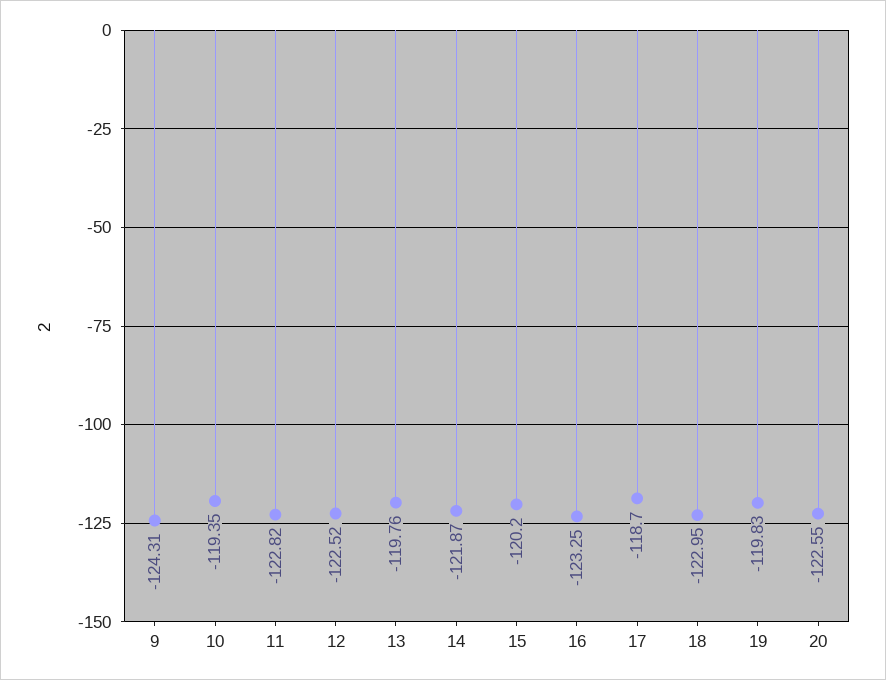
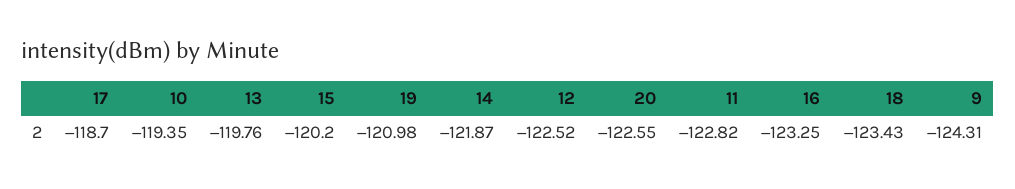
  {
    "9": -124.31,
    "10": -119.35,
    "11": -122.82,
    "12": -122.52,
    "13": -119.76,
    "14": -121.87,
    "15": -120.2,
    "16": -123.25,
    "17": -118.7,
-   "18": -122.95,
+   "18": -123.43,
-   "19": -119.83,
+   "19": -120.98,
    "20": -122.55
  }

